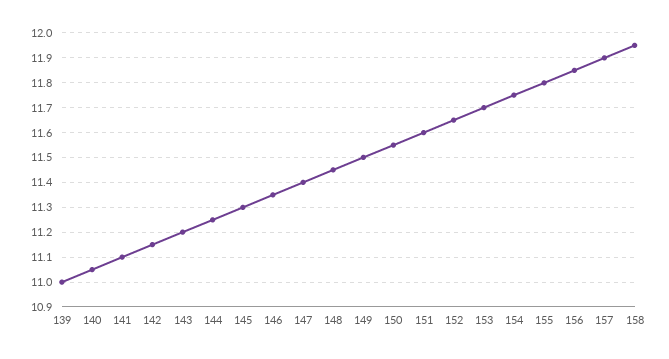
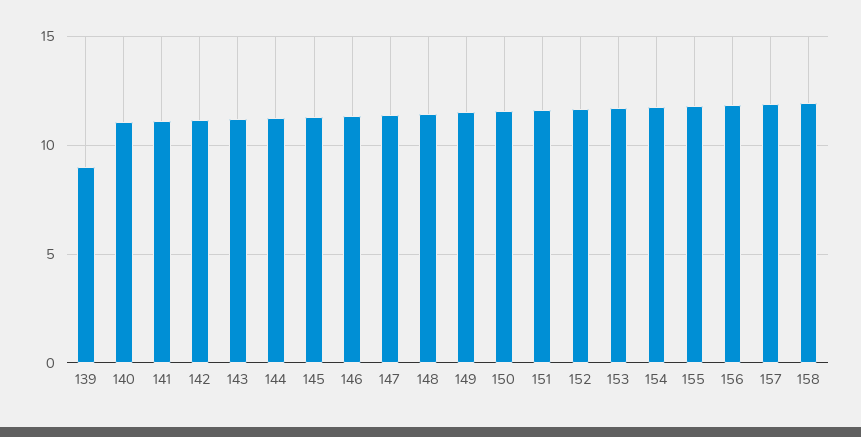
  {
-   "139": 11,
+   "139": 9,
    "140": 11.05,
    "141": 11.1,
    "142": 11.15,
    "143": 11.2,
    "144": 11.25,
    "145": 11.3,
    "146": 11.35,
    "147": 11.4,
    "148": 11.45,
    "149": 11.5,
    "150": 11.55,
    "151": 11.6,
    "152": 11.65,
    "153": 11.7,
    "154": 11.75,
    "155": 11.8,
    "156": 11.85,
    "157": 11.9,
    "158": 11.95
  }

